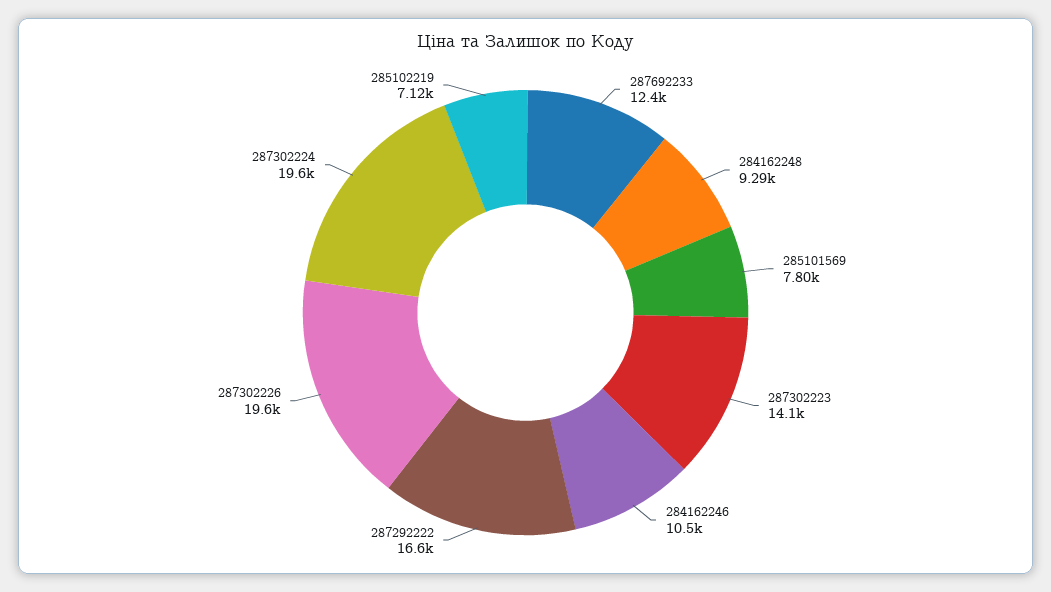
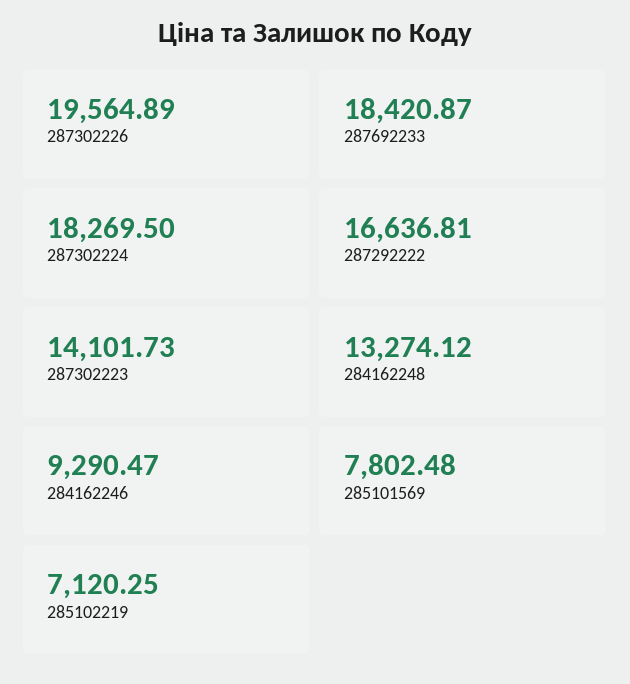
  {
-   "287692233": 12400,
+   "287692233": 18420.87,
-   "284162248": 9290,
+   "284162248": 13274.12,
    "285101569": 7802.48,
    "287302223": 14101.73,
-   "284162246": 10500,
+   "284162246": 9290.47,
    "287292222": 16636.81,
    "287302226": 19564.89,
-   "287302224": 19600,
+   "287302224": 18269.5,
    "285102219": 7120.25
  }

